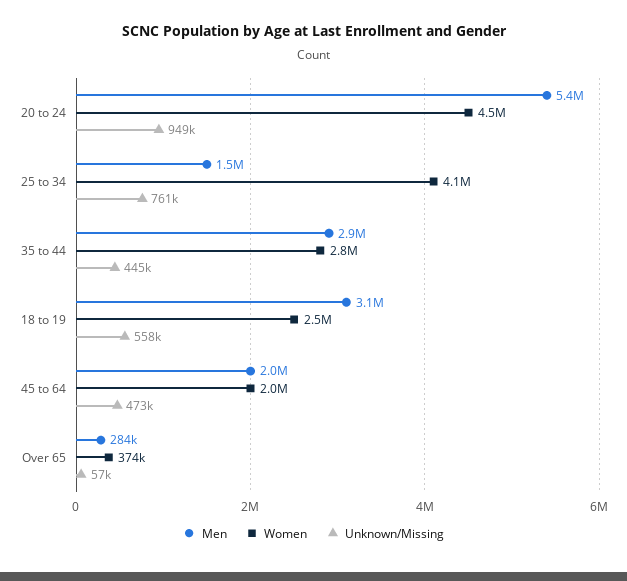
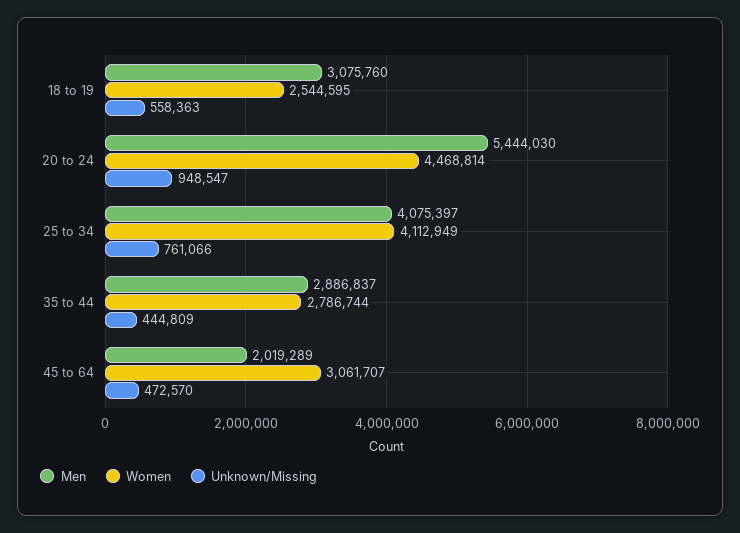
  {
    "Men": {
      "20 to 24": 5444030,
-     "25 to 34": 1500000,
+     "25 to 34": 4075397,
      "35 to 44": 2886837,
      "18 to 19": 3075760,
-     "45 to 64": 2019289,
+     "45 to 64": 2019289
-     "Over 65": 284000
    },
    "Women": {
      "20 to 24": 4468814,
      "25 to 34": 4112949,
      "35 to 44": 2786744,
      "18 to 19": 2544595,
-     "45 to 64": 2000000,
+     "45 to 64": 3061707
-     "Over 65": 374000
    },
    "Unknown/Missing": {
      "20 to 24": 948547,
      "25 to 34": 761066,
      "35 to 44": 444809,
      "18 to 19": 558363,
-     "45 to 64": 472570,
+     "45 to 64": 472570
-     "Over 65": 57000
    }
  }

